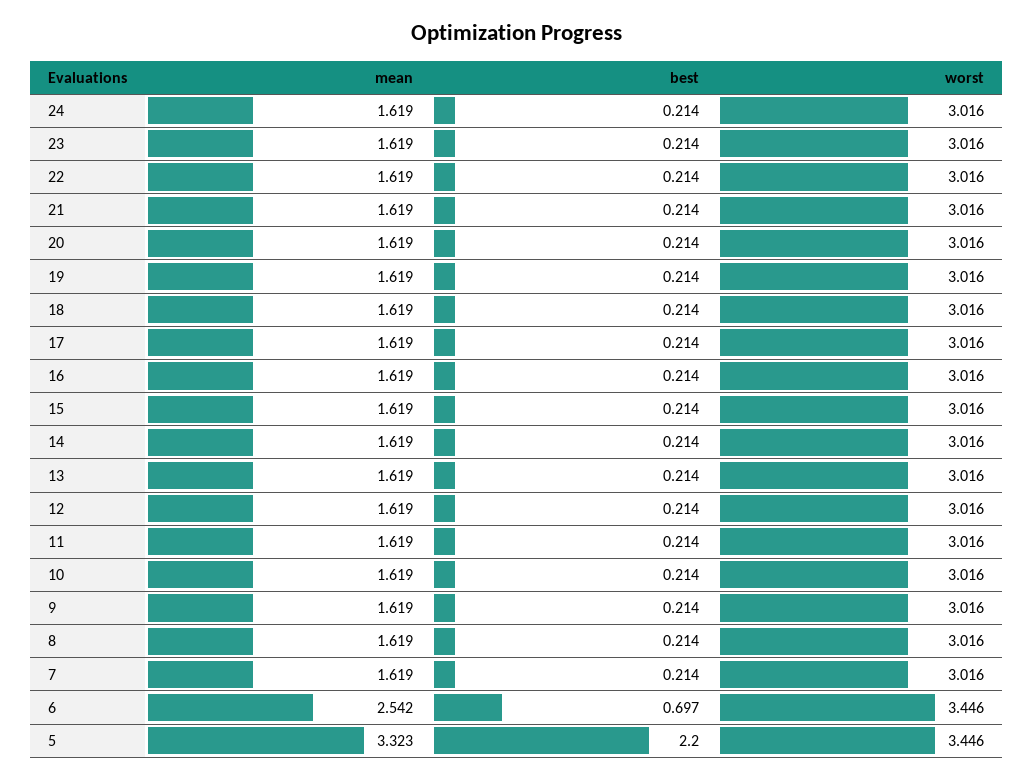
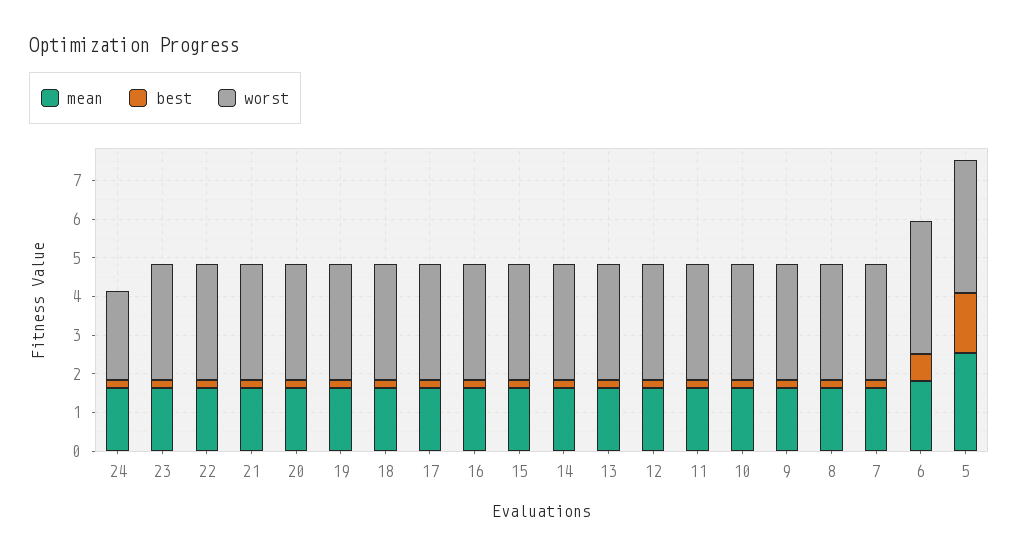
  {
    "mean": {
      "24": 1.619,
      "23": 1.619,
      "22": 1.619,
      "21": 1.619,
      "20": 1.619,
      "19": 1.619,
      "18": 1.619,
      "17": 1.619,
      "16": 1.619,
      "15": 1.619,
      "14": 1.619,
      "13": 1.619,
      "12": 1.619,
      "11": 1.619,
      "10": 1.619,
      "9": 1.619,
      "8": 1.619,
      "7": 1.619,
-     "6": 2.542,
+     "6": 1.75,
-     "5": 3.323
+     "5": 2.5
    },
    "best": {
      "24": 0.214,
      "23": 0.214,
      "22": 0.214,
      "21": 0.214,
      "20": 0.214,
      "19": 0.214,
      "18": 0.214,
      "17": 0.214,
      "16": 0.214,
      "15": 0.214,
      "14": 0.214,
      "13": 0.214,
      "12": 0.214,
      "11": 0.214,
      "10": 0.214,
      "9": 0.214,
      "8": 0.214,
      "7": 0.214,
      "6": 0.697,
-     "5": 2.2
+     "5": 1.5
    },
    "worst": {
-     "24": 3.016,
+     "24": 2.25,
      "23": 3.016,
      "22": 3.016,
      "21": 3.016,
      "20": 3.016,
      "19": 3.016,
      "18": 3.016,
      "17": 3.016,
      "16": 3.016,
      "15": 3.016,
      "14": 3.016,
      "13": 3.016,
      "12": 3.016,
      "11": 3.016,
      "10": 3.016,
      "9": 3.016,
      "8": 3.016,
      "7": 3.016,
      "6": 3.446,
      "5": 3.446
    }
  }

